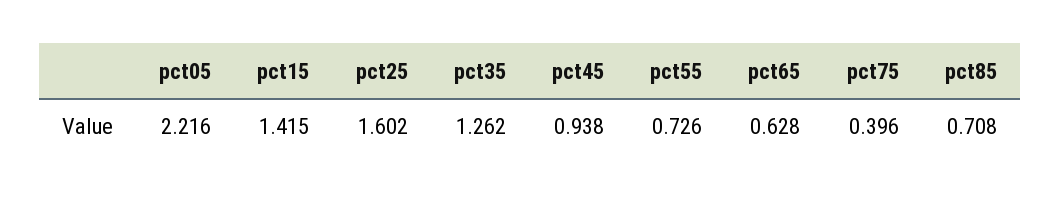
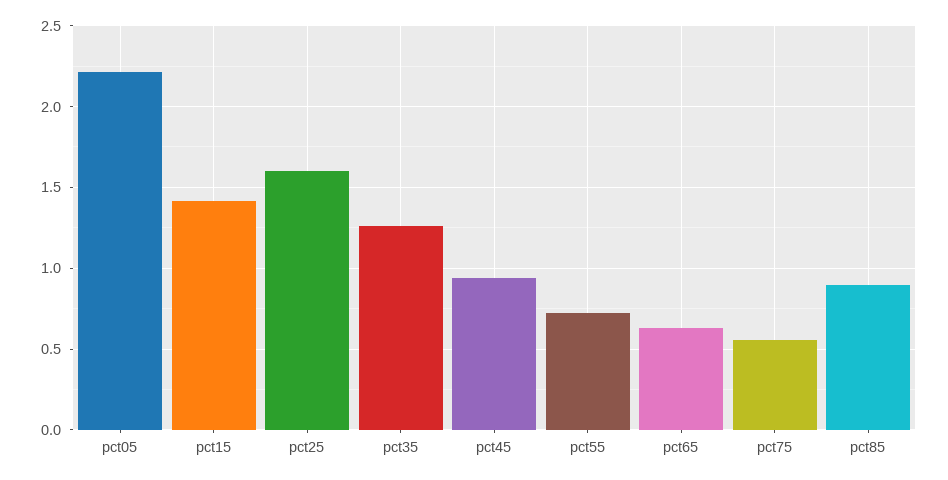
  {
    "pct05": 2.216,
    "pct15": 1.415,
    "pct25": 1.602,
    "pct35": 1.262,
    "pct45": 0.938,
    "pct55": 0.726,
    "pct65": 0.628,
-   "pct75": 0.396,
+   "pct75": 0.55,
-   "pct85": 0.708
+   "pct85": 0.9
  }

